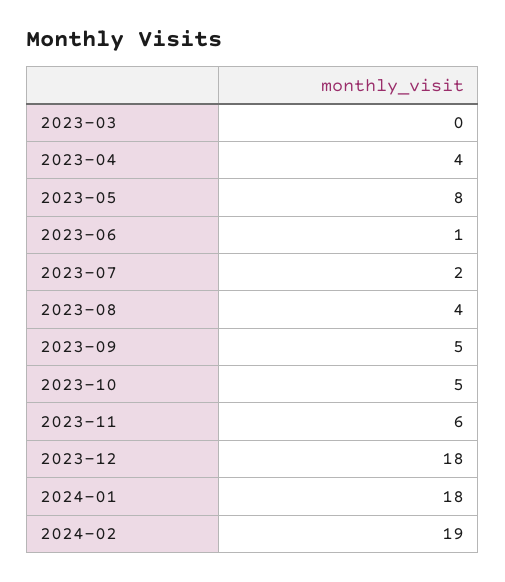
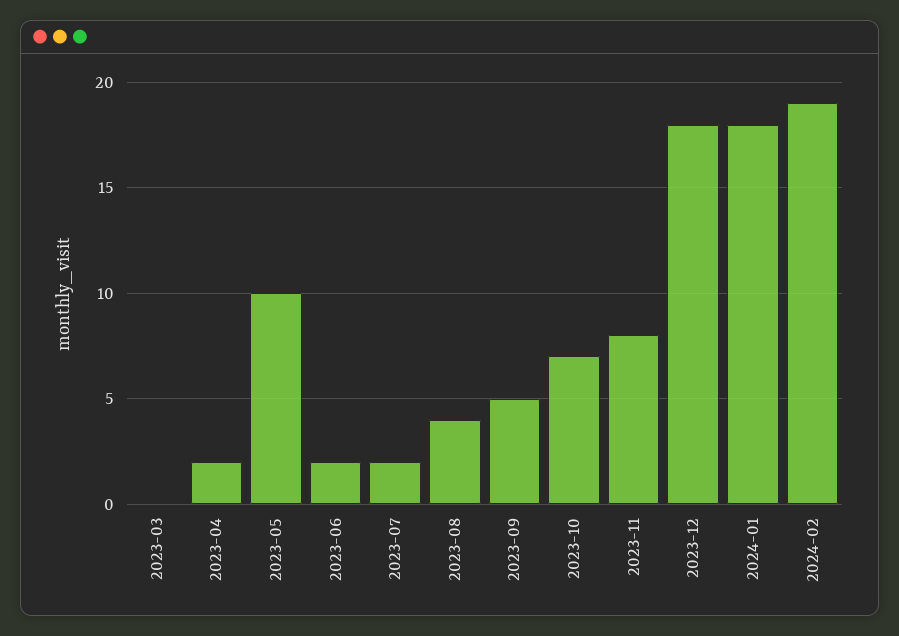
  {
    "2023-03": 0,
-   "2023-04": 4,
+   "2023-04": 2,
-   "2023-05": 8,
+   "2023-05": 10,
-   "2023-06": 1,
+   "2023-06": 2,
    "2023-07": 2,
    "2023-08": 4,
    "2023-09": 5,
-   "2023-10": 5,
+   "2023-10": 7,
-   "2023-11": 6,
+   "2023-11": 8,
    "2023-12": 18,
    "2024-01": 18,
    "2024-02": 19
  }

